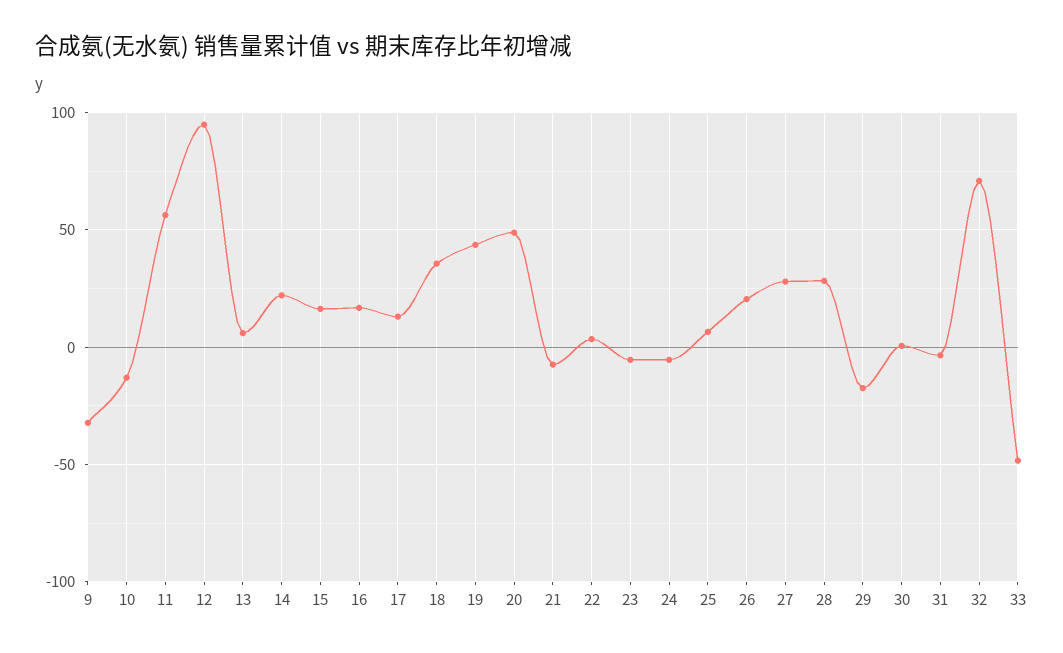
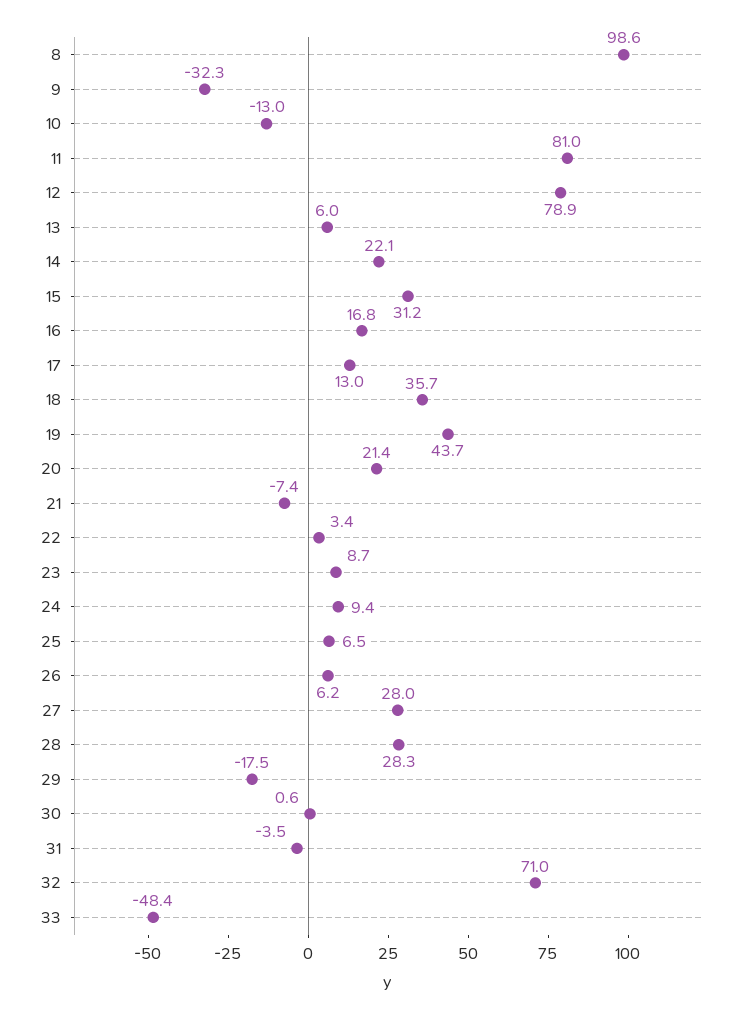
  {
    "9": -32.3,
    "10": -13,
-   "11": 55,
+   "11": 81,
-   "12": 95,
+   "12": 78.9,
    "13": 6,
    "14": 22.1,
-   "15": 15,
+   "15": 31.2,
    "16": 16.8,
    "17": 13,
    "18": 35.7,
    "19": 43.7,
-   "20": 50,
+   "20": 21.4,
    "21": -7.4,
    "22": 3.4,
-   "23": -5,
+   "23": 8.7,
-   "24": -5,
+   "24": 9.4,
    "25": 6.5,
-   "26": 20,
+   "26": 6.2,
    "27": 28,
    "28": 28.3,
    "29": -17.5,
    "30": 0.6,
    "31": -3.5,
    "32": 71,
-   "33": -48.4
+   "33": -48.4,
+   "8": 98.6
  }

